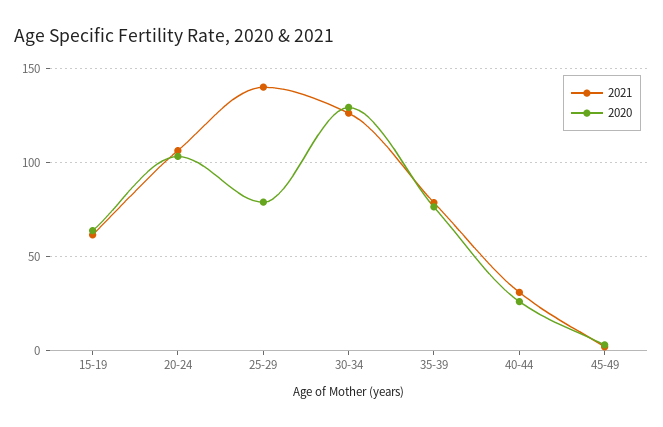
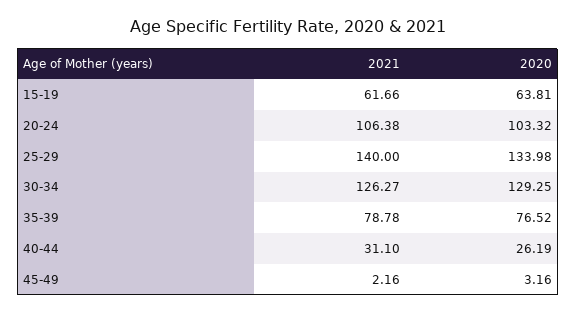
  {
    "2021": {
      "15-19": 61.66,
      "20-24": 106.38,
      "25-29": 140,
      "30-34": 126.27,
      "35-39": 78.78,
      "40-44": 31.1,
      "45-49": 2.16
    },
    "2020": {
      "15-19": 63.81,
      "20-24": 103.32,
-     "25-29": 80,
+     "25-29": 133.98,
      "30-34": 129.25,
      "35-39": 76.52,
      "40-44": 26.19,
      "45-49": 3.16
    }
  }

